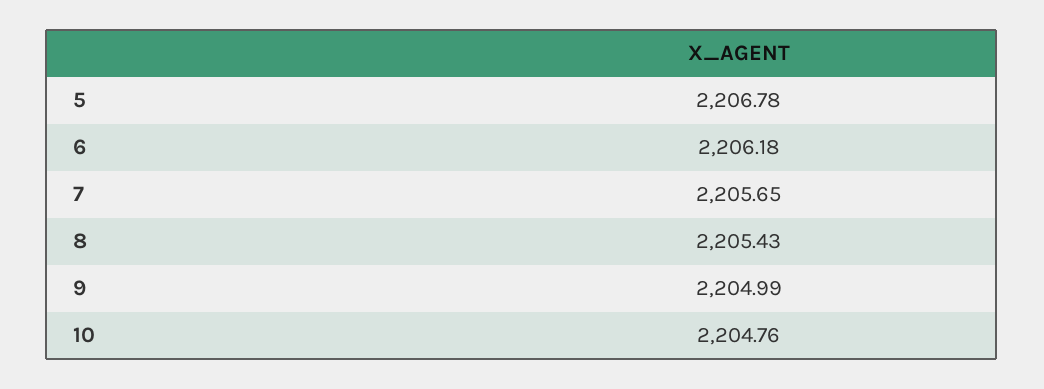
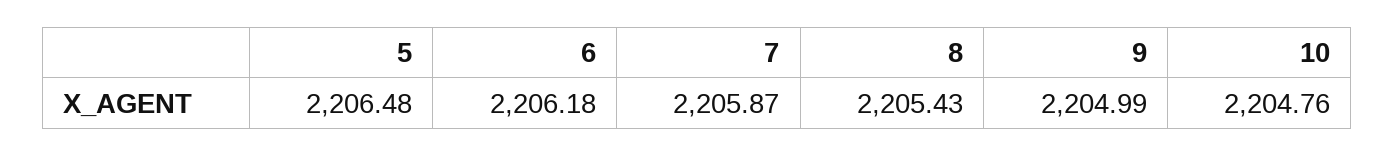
  {
-   "5": 2206.78,
+   "5": 2206.48,
    "6": 2206.18,
-   "7": 2205.65,
+   "7": 2205.87,
    "8": 2205.43,
    "9": 2204.99,
    "10": 2204.76
  }

